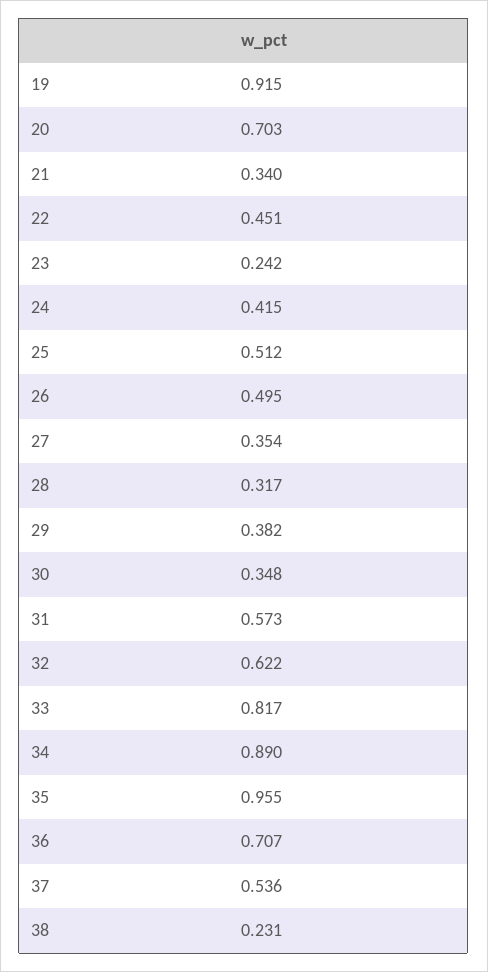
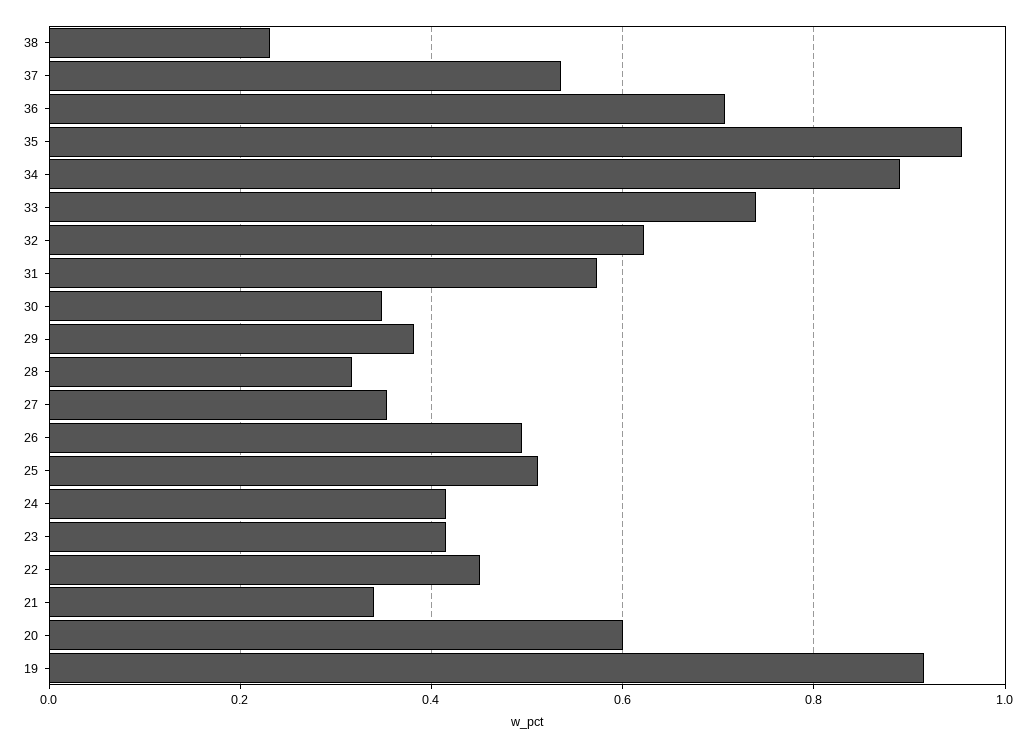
  {
    "19": 0.915,
-   "20": 0.703,
+   "20": 0.6,
    "21": 0.34,
    "22": 0.451,
-   "23": 0.242,
+   "23": 0.42,
    "24": 0.415,
    "25": 0.512,
    "26": 0.495,
    "27": 0.354,
    "28": 0.317,
    "29": 0.382,
    "30": 0.348,
    "31": 0.573,
    "32": 0.622,
-   "33": 0.817,
+   "33": 0.74,
    "34": 0.89,
    "35": 0.955,
    "36": 0.707,
    "37": 0.536,
    "38": 0.231
  }

